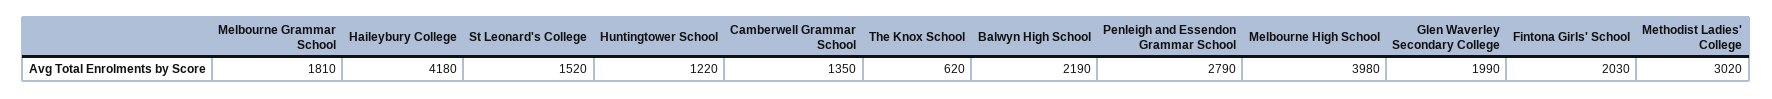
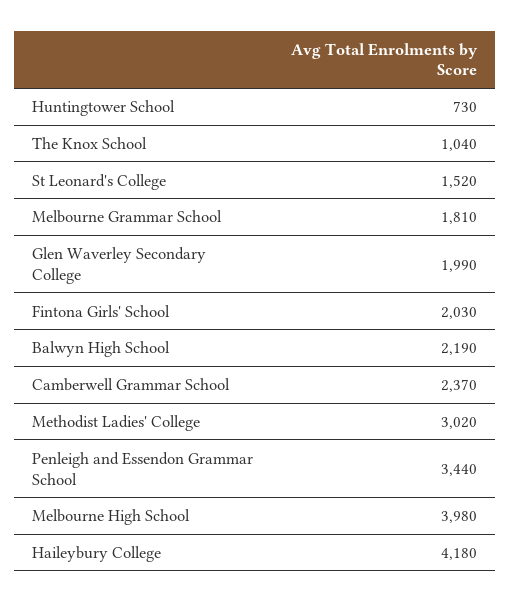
  {
    "Melbourne Grammar School": 1810,
    "Haileybury College": 4180,
    "St Leonard's College": 1520,
-   "Huntingtower School": 1220,
+   "Huntingtower School": 730,
-   "Camberwell Grammar School": 1350,
+   "Camberwell Grammar School": 2370,
-   "The Knox School": 620,
+   "The Knox School": 1040,
    "Balwyn High School": 2190,
-   "Penleigh and Essendon Grammar School": 2790,
+   "Penleigh and Essendon Grammar School": 3440,
    "Melbourne High School": 3980,
    "Glen Waverley Secondary College": 1990,
    "Fintona Girls' School": 2030,
    "Methodist Ladies' College": 3020
  }

